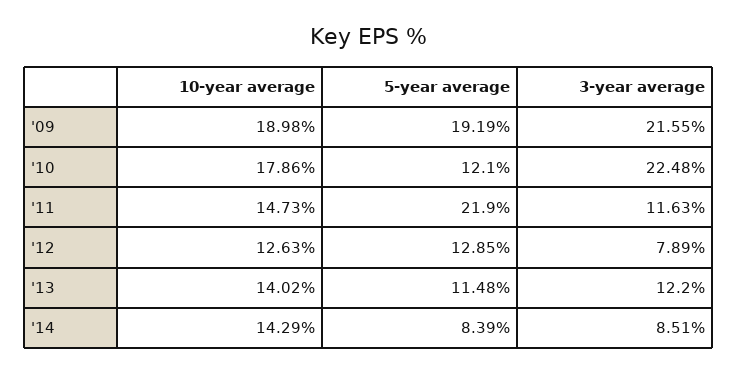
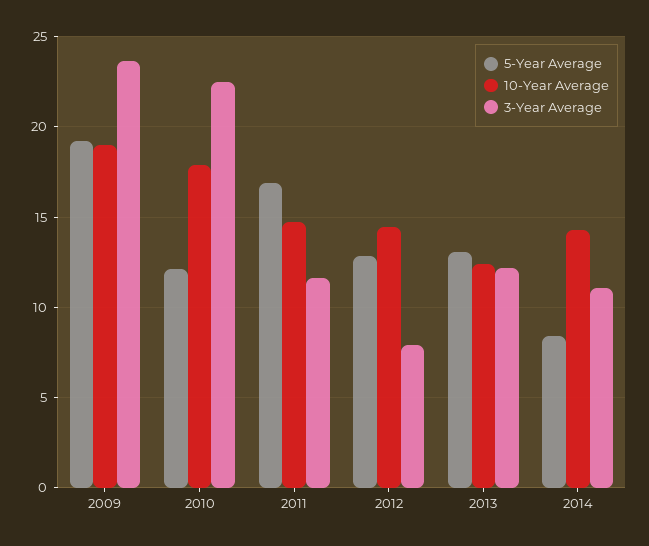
  {
    "10-year average": {
      "'09": 18.98,
      "'10": 17.86,
      "'11": 14.73,
-     "'12": 12.63,
+     "'12": 14.5,
-     "'13": 14.02,
+     "'13": 12.5,
      "'14": 14.29
    },
    "5-year average": {
      "'09": 19.19,
      "'10": 12.1,
-     "'11": 21.9,
+     "'11": 17,
      "'12": 12.85,
-     "'13": 11.48,
+     "'13": 13,
      "'14": 8.39
    },
    "3-year average": {
-     "'09": 21.55,
+     "'09": 23.5,
      "'10": 22.48,
      "'11": 11.63,
      "'12": 7.89,
      "'13": 12.2,
-     "'14": 8.51
+     "'14": 11
    }
  }

